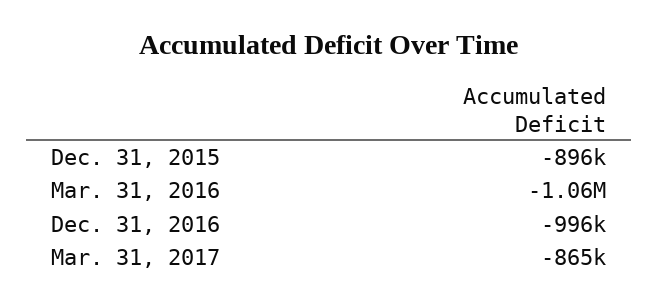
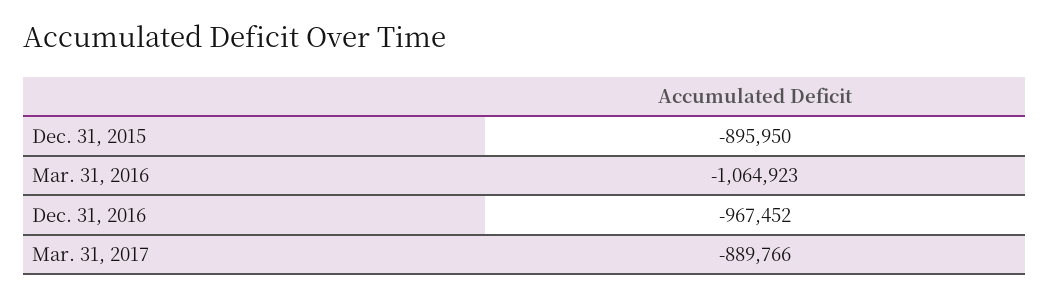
  {
    "Dec. 31, 2015": -895950,
    "Mar. 31, 2016": -1064923,
-   "Dec. 31, 2016": -996000,
+   "Dec. 31, 2016": -967452,
-   "Mar. 31, 2017": -865000
+   "Mar. 31, 2017": -889766
  }

